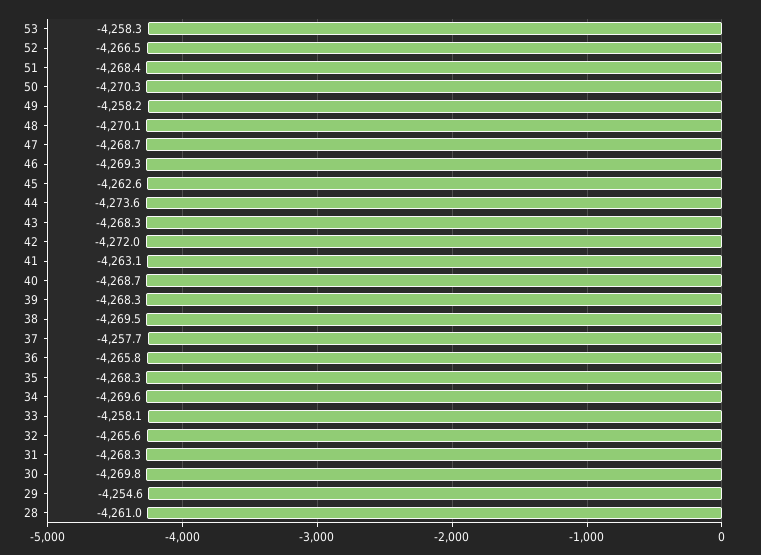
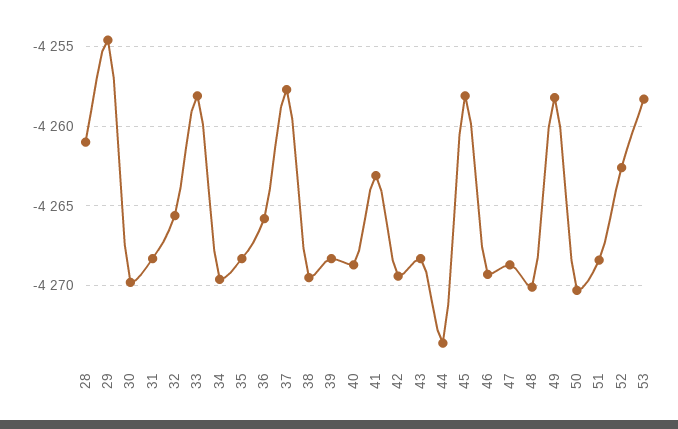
  {
    "53": -4258.3,
-   "52": -4266.5,
+   "52": -4262.5,
    "51": -4268.4,
    "50": -4270.3,
    "49": -4258.2,
    "48": -4270.1,
    "47": -4268.7,
    "46": -4269.3,
-   "45": -4262.6,
+   "45": -4258,
    "44": -4273.6,
    "43": -4268.3,
-   "42": -4272,
+   "42": -4269.5,
    "41": -4263.1,
    "40": -4268.7,
    "39": -4268.3,
    "38": -4269.5,
    "37": -4257.7,
    "36": -4265.8,
    "35": -4268.3,
    "34": -4269.6,
    "33": -4258.1,
    "32": -4265.6,
    "31": -4268.3,
    "30": -4269.8,
    "29": -4254.6,
    "28": -4261
  }

